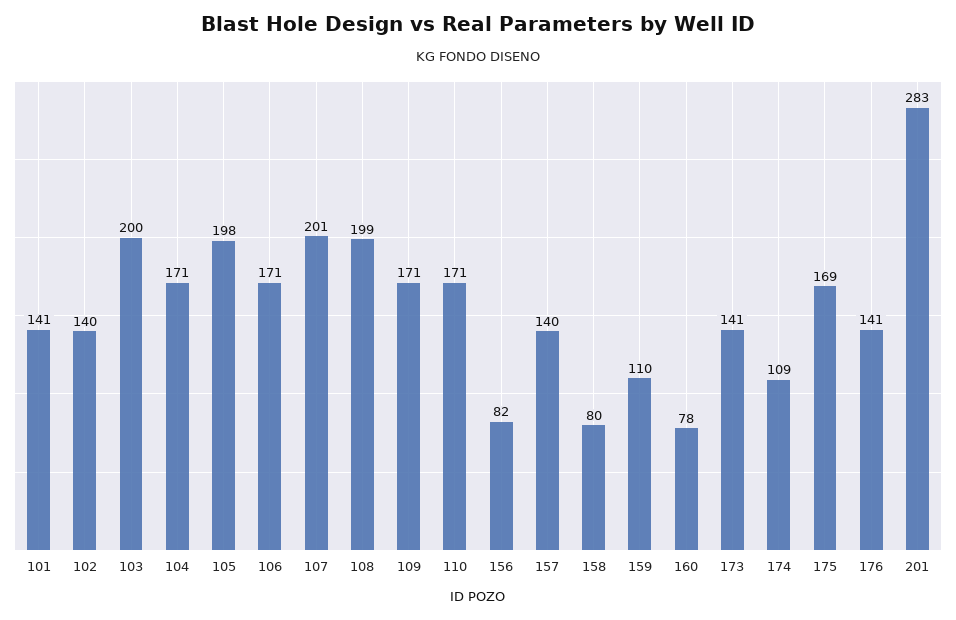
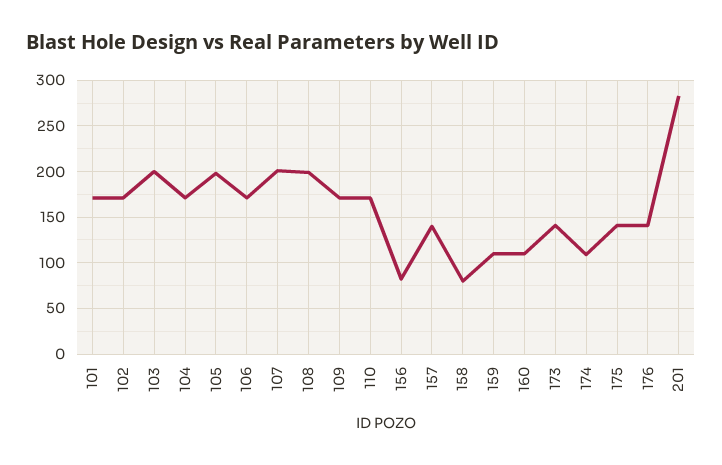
  {
-   "101": 141,
+   "101": 170,
-   "102": 140,
+   "102": 170,
    "103": 200,
    "104": 171,
    "105": 198,
    "106": 171,
    "107": 201,
    "108": 199,
    "109": 171,
    "110": 171,
    "156": 82,
    "157": 140,
    "158": 80,
    "159": 110,
-   "160": 78,
+   "160": 110,
    "173": 141,
    "174": 109,
-   "175": 169,
+   "175": 140,
    "176": 141,
    "201": 283
  }

